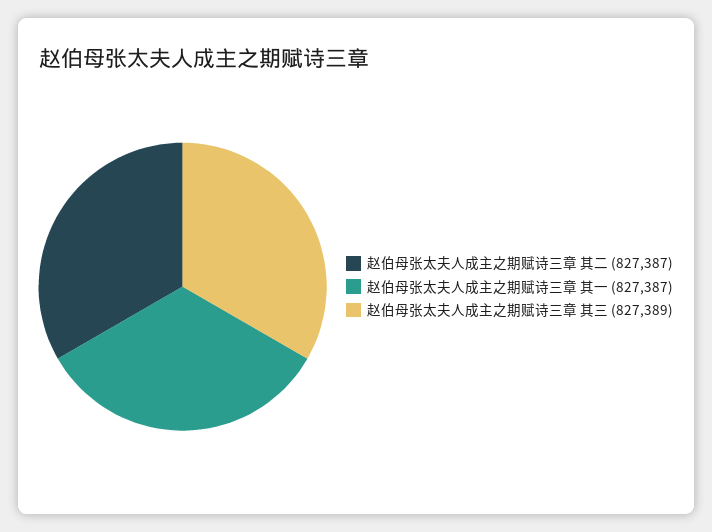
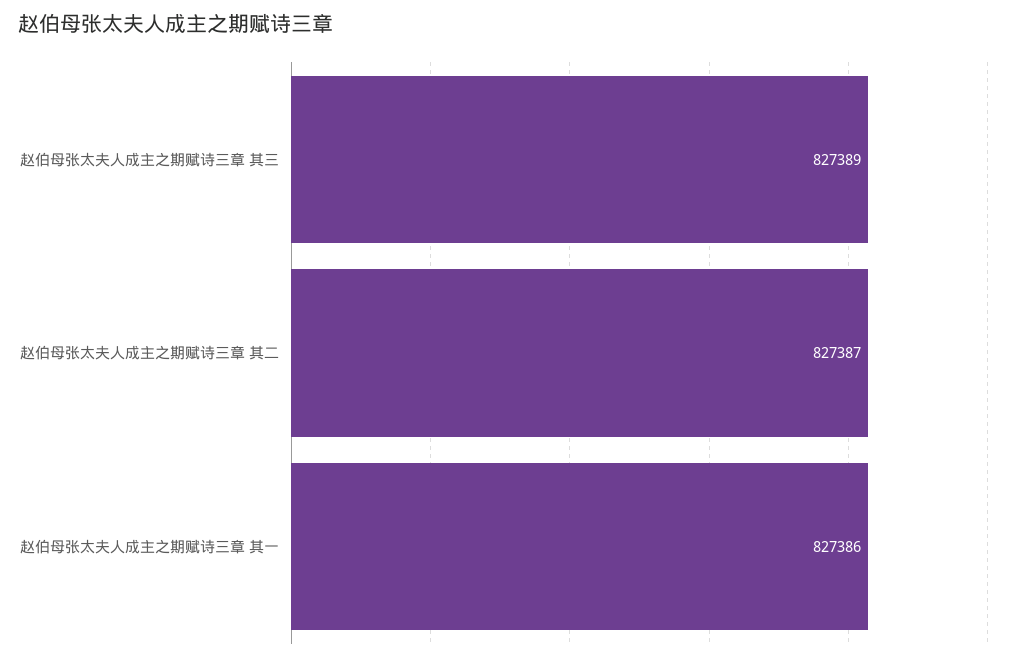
  {
    "赵伯母张太夫人成主之期赋诗三章 其二": 827387,
-   "赵伯母张太夫人成主之期赋诗三章 其一": 827387,
+   "赵伯母张太夫人成主之期赋诗三章 其一": 827386,
    "赵伯母张太夫人成主之期赋诗三章 其三": 827389
  }

